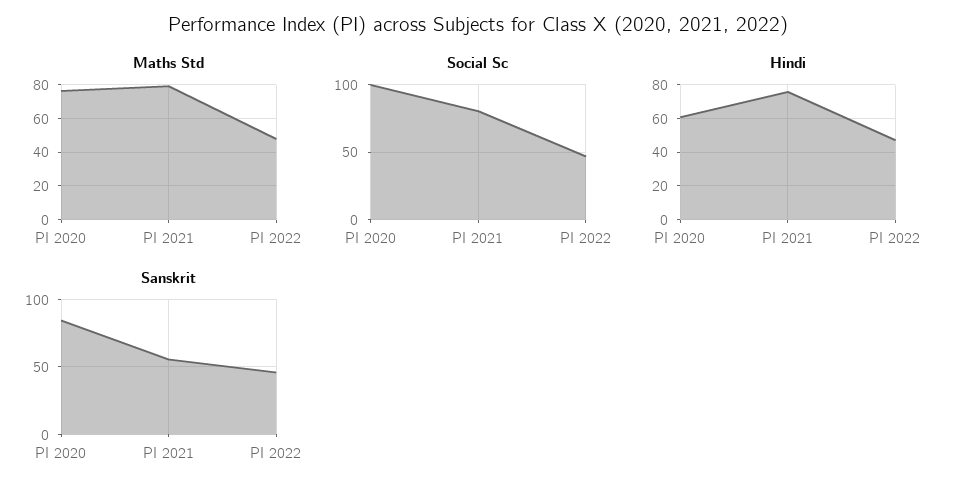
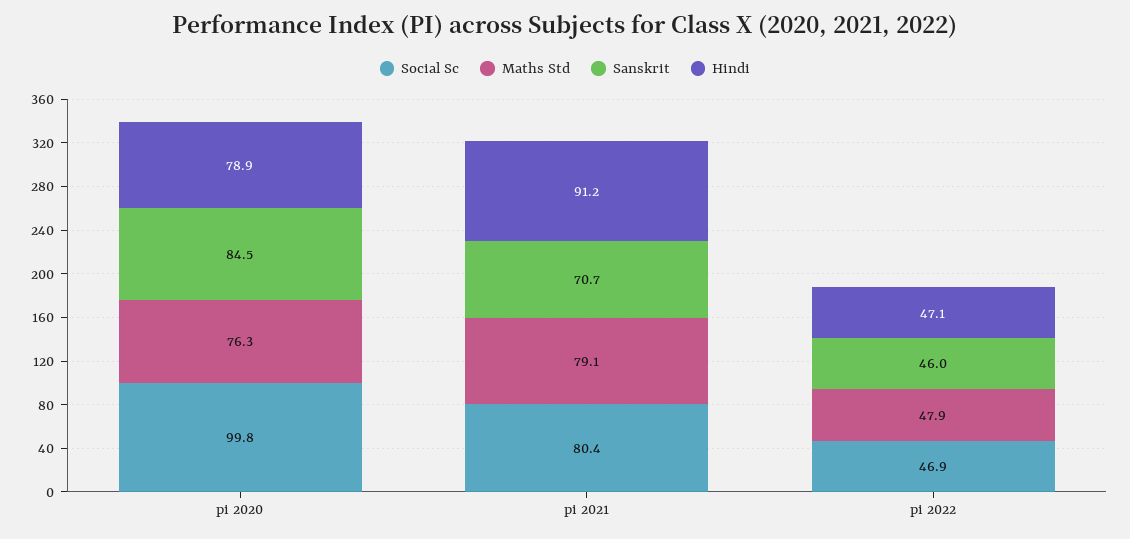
  {
    "Maths Std": {
      "PI 2020": 76.3,
      "PI 2021": 79.1,
      "PI 2022": 47.9
    },
    "Social Sc": {
      "PI 2020": 99.8,
      "PI 2021": 80.4,
      "PI 2022": 46.9
    },
    "Hindi": {
-     "PI 2020": 60,
+     "PI 2020": 78.9,
-     "PI 2021": 75,
+     "PI 2021": 91.2,
      "PI 2022": 47.1
    },
    "Sanskrit": {
      "PI 2020": 84.5,
-     "PI 2021": 55,
+     "PI 2021": 70.7,
      "PI 2022": 46
    }
  }

